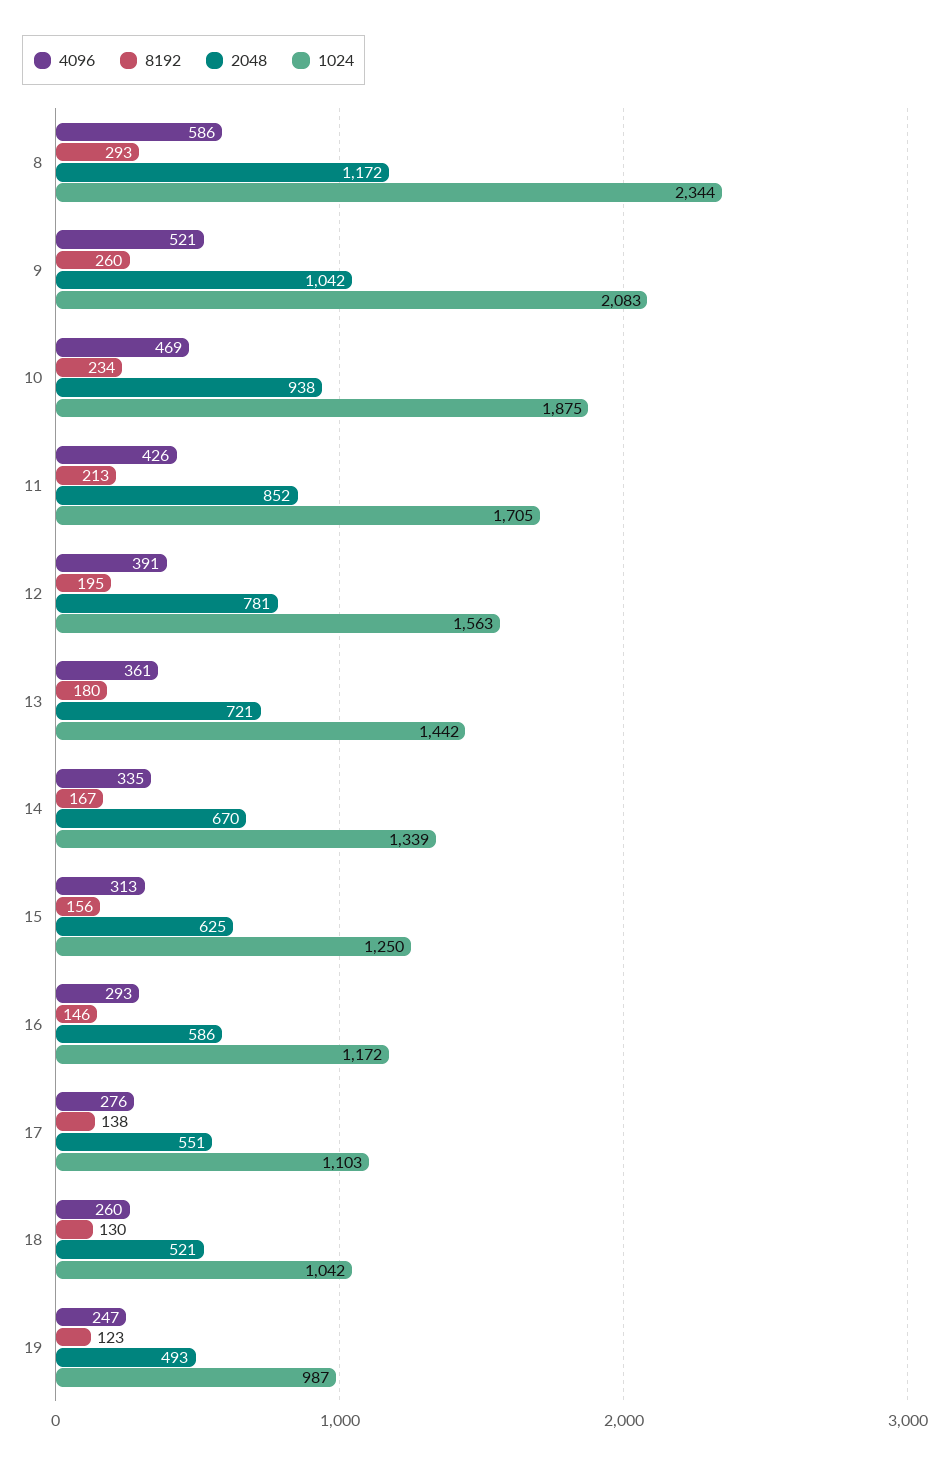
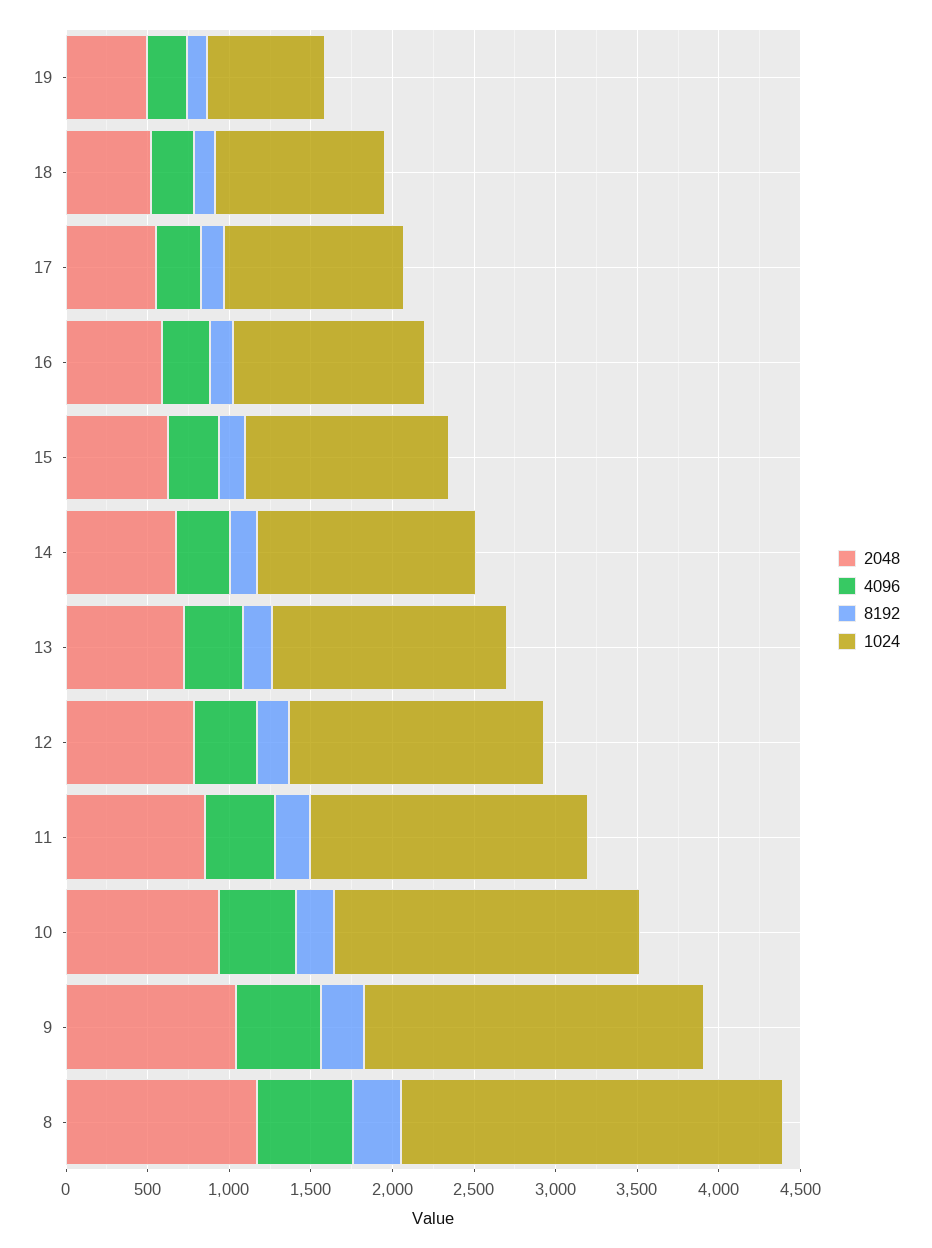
  {
    "4096": {
      "8": 586,
      "9": 521,
      "10": 469,
      "11": 426,
      "12": 391,
      "13": 361,
      "14": 335,
      "15": 313,
      "16": 293,
      "17": 276,
      "18": 260,
      "19": 247
    },
    "8192": {
      "8": 293,
      "9": 260,
      "10": 234,
      "11": 213,
      "12": 195,
      "13": 180,
      "14": 167,
      "15": 156,
      "16": 146,
      "17": 138,
      "18": 130,
      "19": 123
    },
    "2048": {
      "8": 1172,
      "9": 1042,
      "10": 938,
      "11": 852,
      "12": 781,
      "13": 721,
      "14": 670,
      "15": 625,
      "16": 586,
      "17": 551,
      "18": 521,
      "19": 493
    },
    "1024": {
      "8": 2344,
      "9": 2083,
      "10": 1875,
      "11": 1705,
      "12": 1563,
      "13": 1442,
      "14": 1339,
      "15": 1250,
      "16": 1172,
      "17": 1103,
      "18": 1042,
-     "19": 987
+     "19": 700
    }
  }

